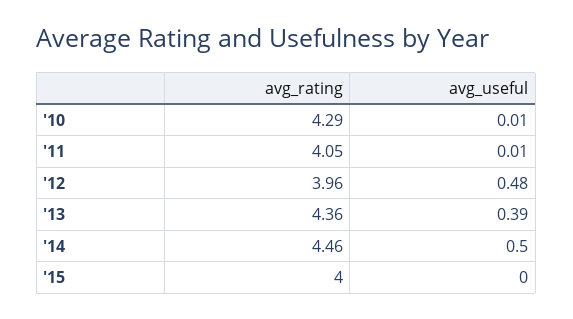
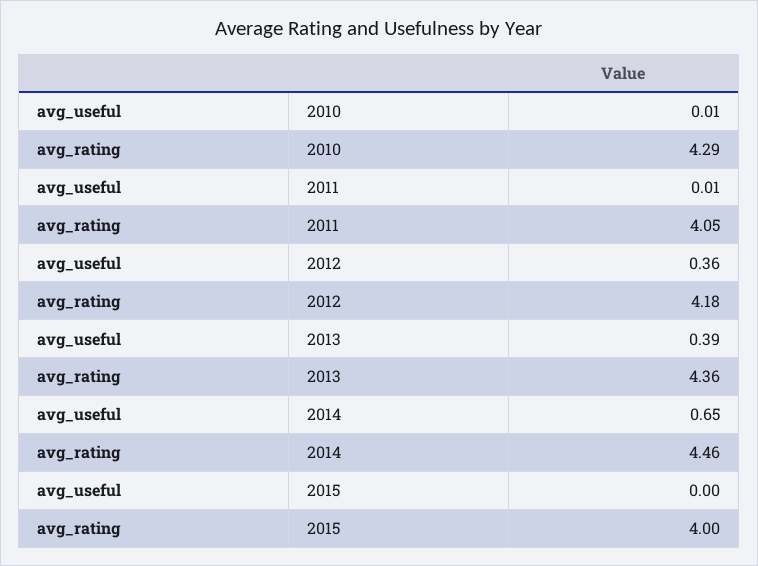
  {
    "avg_rating": {
      "'10": 4.29,
      "'11": 4.05,
-     "'12": 3.96,
+     "'12": 4.18,
      "'13": 4.36,
      "'14": 4.46,
      "'15": 4
    },
    "avg_useful": {
      "'10": 0.01,
      "'11": 0.01,
-     "'12": 0.48,
+     "'12": 0.36,
      "'13": 0.39,
-     "'14": 0.5,
+     "'14": 0.65,
      "'15": 0
    }
  }

